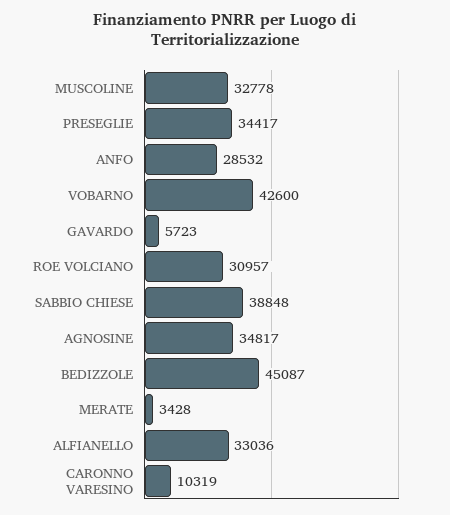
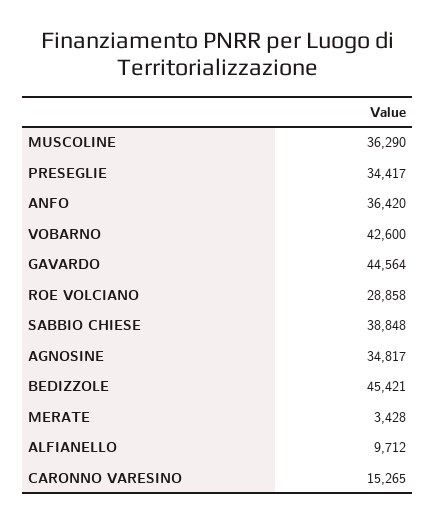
  {
-   "MUSCOLINE": 32778,
+   "MUSCOLINE": 36290,
    "PRESEGLIE": 34417,
-   "ANFO": 28532,
+   "ANFO": 36420,
    "VOBARNO": 42600,
-   "GAVARDO": 5723,
+   "GAVARDO": 44564,
-   "ROE VOLCIANO": 30957,
+   "ROE VOLCIANO": 28858,
    "SABBIO CHIESE": 38848,
    "AGNOSINE": 34817,
-   "BEDIZZOLE": 45087,
+   "BEDIZZOLE": 45421,
    "MERATE": 3428,
-   "ALFIANELLO": 33036,
+   "ALFIANELLO": 9712,
-   "CARONNO VARESINO": 10319
+   "CARONNO VARESINO": 15265
  }

